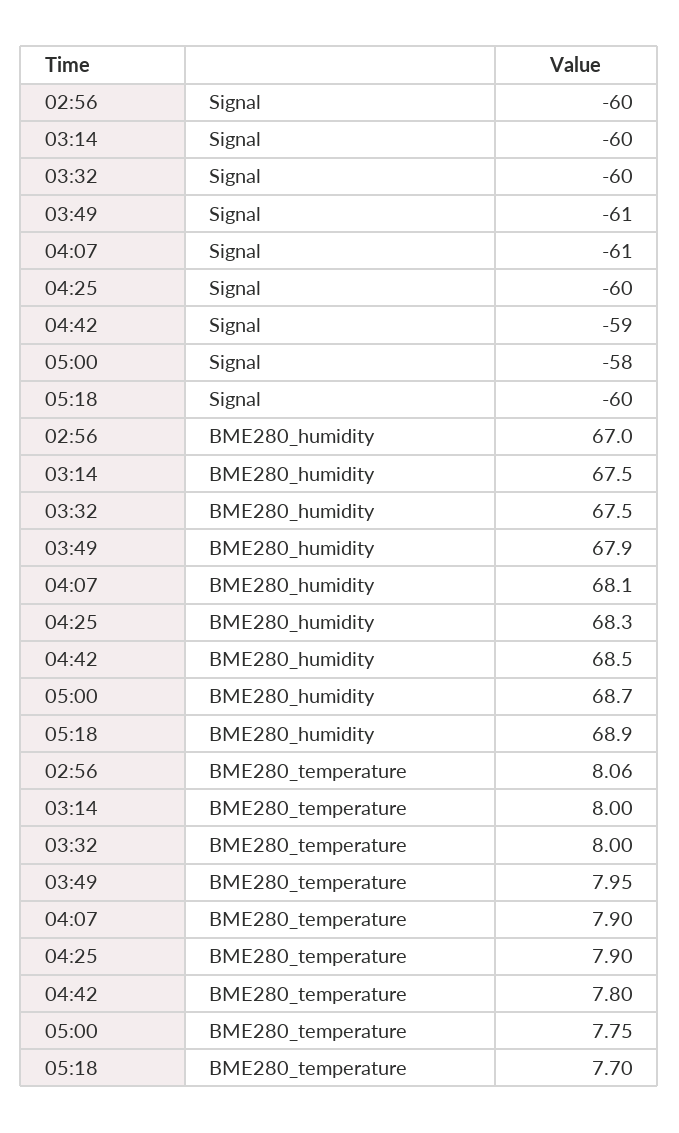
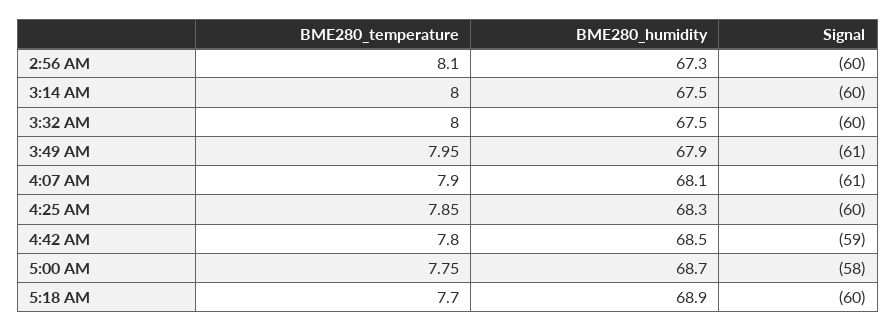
  {
    "02:56": {
      "Signal": -60,
-     "BME280_humidity": 67,
+     "BME280_humidity": 67.3,
-     "BME280_temperature": 8.06
+     "BME280_temperature": 8.1
    },
    "03:14": {
      "Signal": -60,
      "BME280_humidity": 67.5,
      "BME280_temperature": 8
    },
    "03:32": {
      "Signal": -60,
      "BME280_humidity": 67.5,
      "BME280_temperature": 8
    },
    "03:49": {
      "Signal": -61,
      "BME280_humidity": 67.9,
      "BME280_temperature": 7.95
    },
    "04:07": {
      "Signal": -61,
      "BME280_humidity": 68.1,
      "BME280_temperature": 7.9
    },
    "04:25": {
      "Signal": -60,
      "BME280_humidity": 68.3,
-     "BME280_temperature": 7.9
+     "BME280_temperature": 7.85
    },
    "04:42": {
      "Signal": -59,
      "BME280_humidity": 68.5,
      "BME280_temperature": 7.8
    },
    "05:00": {
      "Signal": -58,
      "BME280_humidity": 68.7,
      "BME280_temperature": 7.75
    },
    "05:18": {
      "Signal": -60,
      "BME280_humidity": 68.9,
      "BME280_temperature": 7.7
    }
  }

